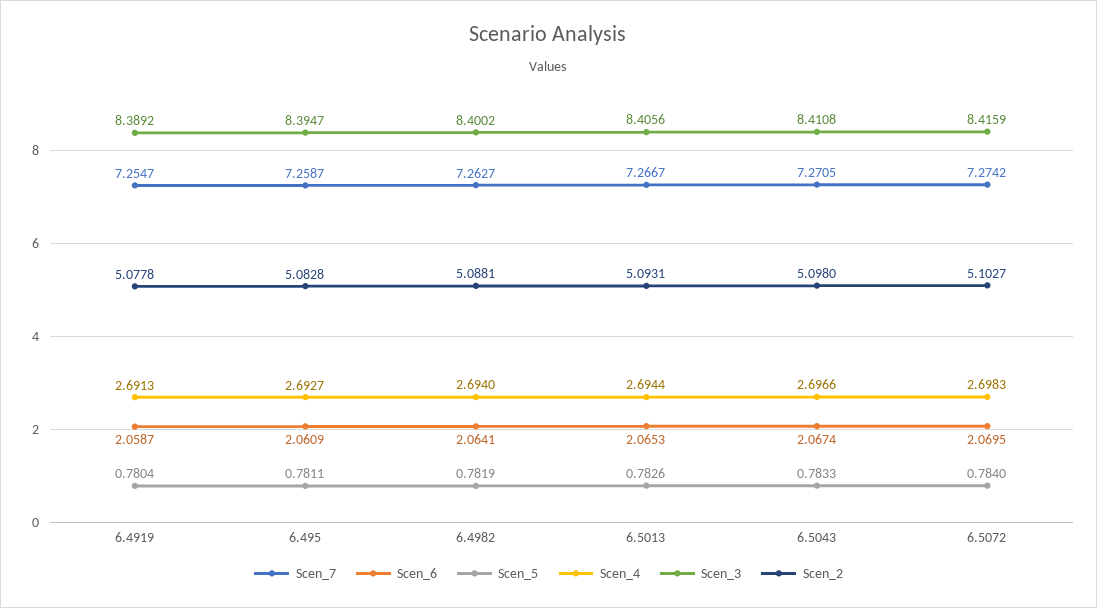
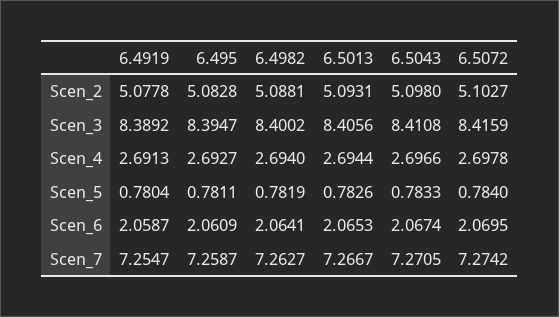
  {
    "Scen_7": {
      "6.4919": 7.2547,
      "6.495": 7.2587,
      "6.4982": 7.2627,
      "6.5013": 7.2667,
      "6.5043": 7.2705,
      "6.5072": 7.2742
    },
    "Scen_6": {
      "6.4919": 2.0587,
      "6.495": 2.0609,
      "6.4982": 2.0641,
      "6.5013": 2.0653,
      "6.5043": 2.0674,
      "6.5072": 2.0695
    },
    "Scen_5": {
      "6.4919": 0.7804,
      "6.495": 0.7811,
      "6.4982": 0.7819,
      "6.5013": 0.7826,
      "6.5043": 0.7833,
      "6.5072": 0.784
    },
    "Scen_4": {
      "6.4919": 2.6913,
      "6.495": 2.6927,
      "6.4982": 2.694,
      "6.5013": 2.6944,
      "6.5043": 2.6966,
-     "6.5072": 2.6983
+     "6.5072": 2.6978
    },
    "Scen_3": {
      "6.4919": 8.3892,
      "6.495": 8.3947,
      "6.4982": 8.4002,
      "6.5013": 8.4056,
      "6.5043": 8.4108,
      "6.5072": 8.4159
    },
    "Scen_2": {
      "6.4919": 5.0778,
      "6.495": 5.0828,
      "6.4982": 5.0881,
      "6.5013": 5.0931,
      "6.5043": 5.098,
      "6.5072": 5.1027
    }
  }

